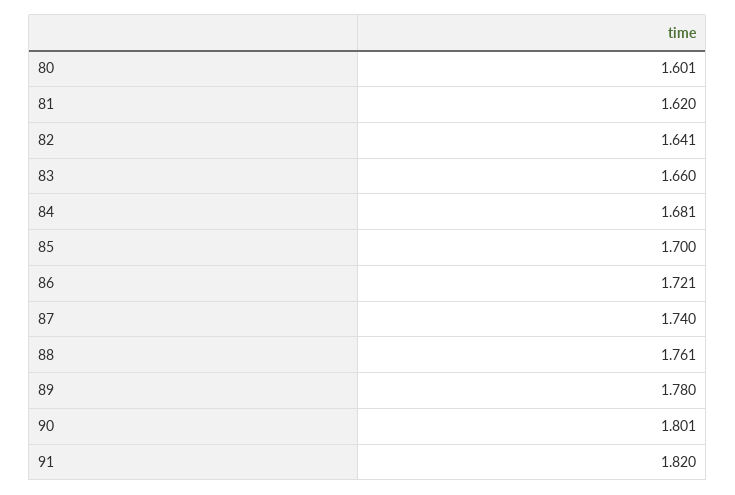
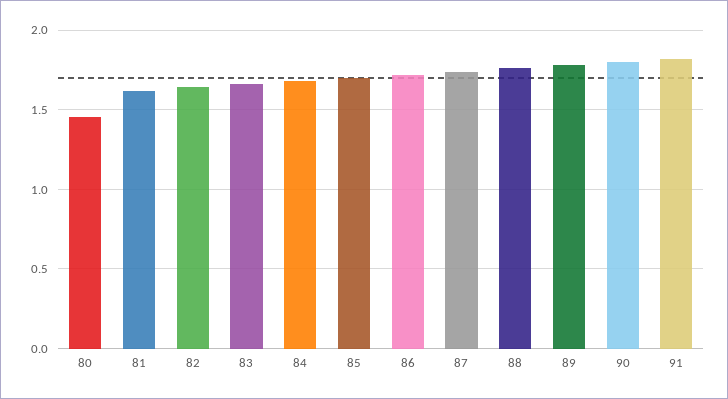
  {
-   "80": 1.601,
+   "80": 1.45,
    "81": 1.62,
    "82": 1.641,
    "83": 1.66,
    "84": 1.681,
    "85": 1.7,
    "86": 1.721,
    "87": 1.74,
    "88": 1.761,
    "89": 1.78,
    "90": 1.801,
    "91": 1.82
  }

